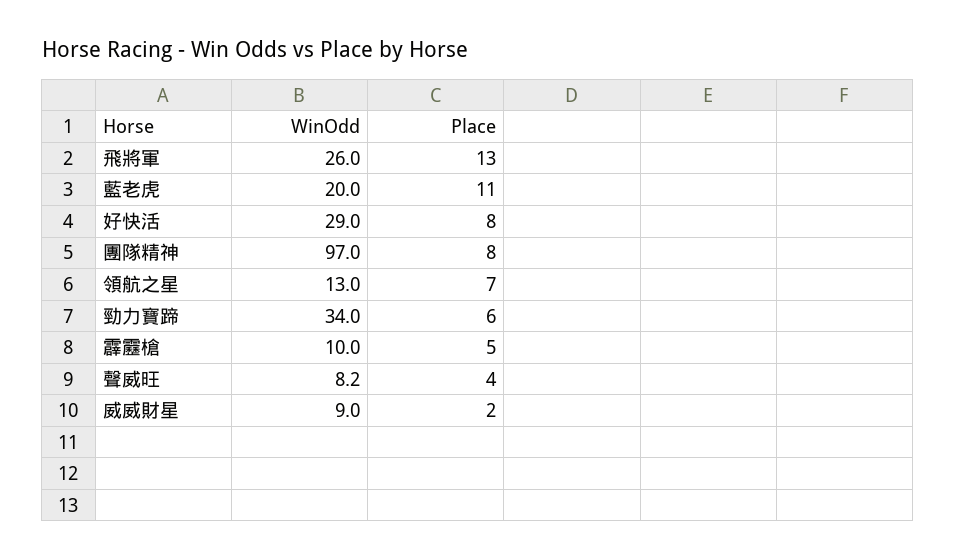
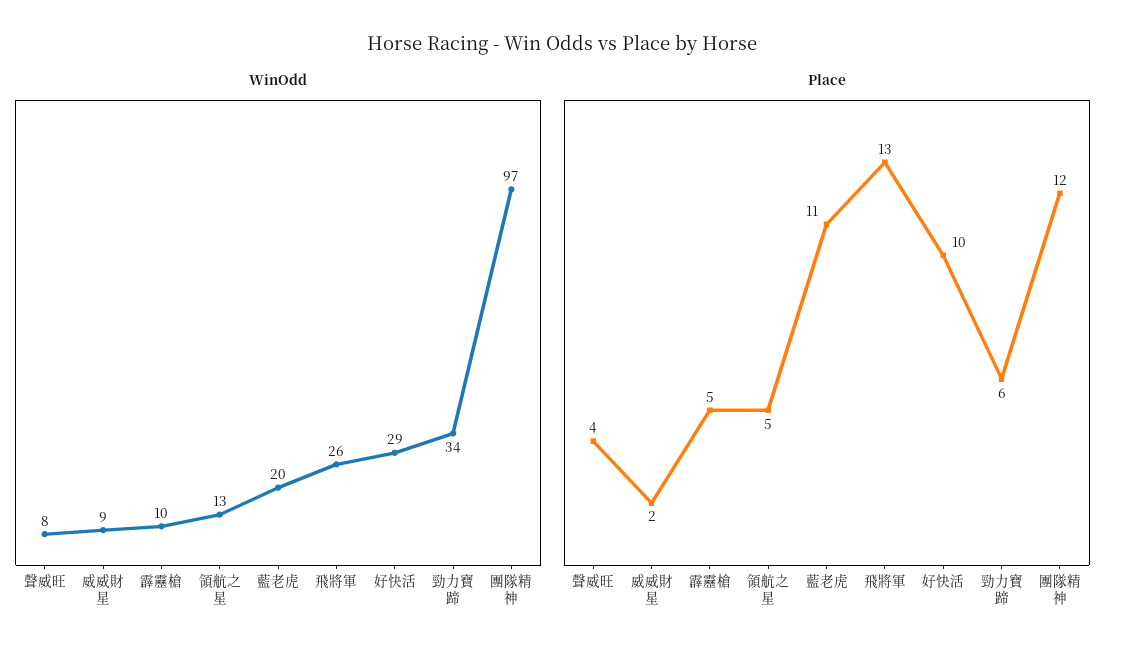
  {
    "WinOdd": {
      "飛將軍": 26,
      "藍老虎": 20,
      "好快活": 29,
      "團隊精神": 97,
      "領航之星": 13,
      "勁力寶蹄": 34,
      "霹靂槍": 10,
      "聲威旺": 8.2,
      "威威財星": 9
    },
    "Place": {
      "飛將軍": 13,
      "藍老虎": 11,
-     "好快活": 8,
+     "好快活": 10,
-     "團隊精神": 8,
+     "團隊精神": 12,
-     "領航之星": 7,
+     "領航之星": 5,
      "勁力寶蹄": 6,
      "霹靂槍": 5,
      "聲威旺": 4,
      "威威財星": 2
    }
  }

